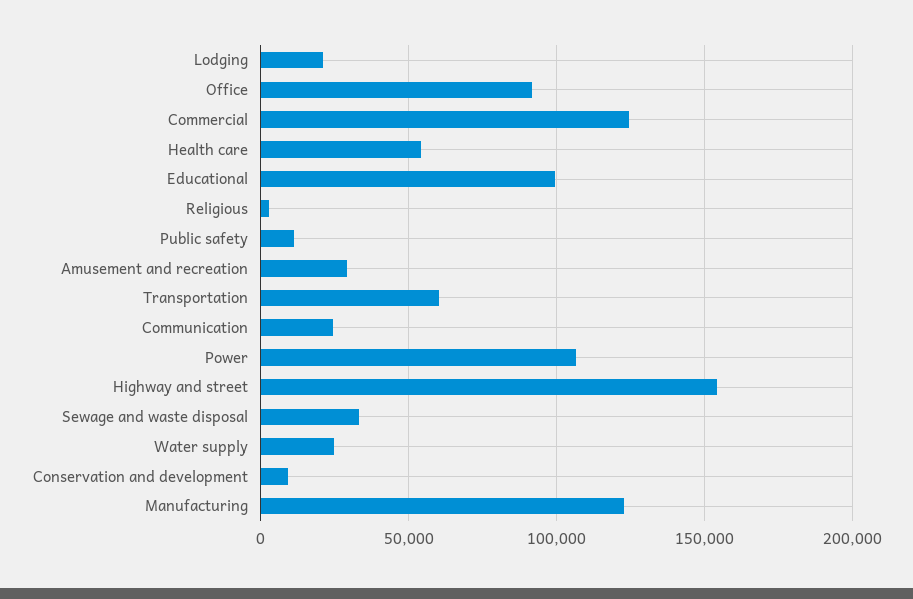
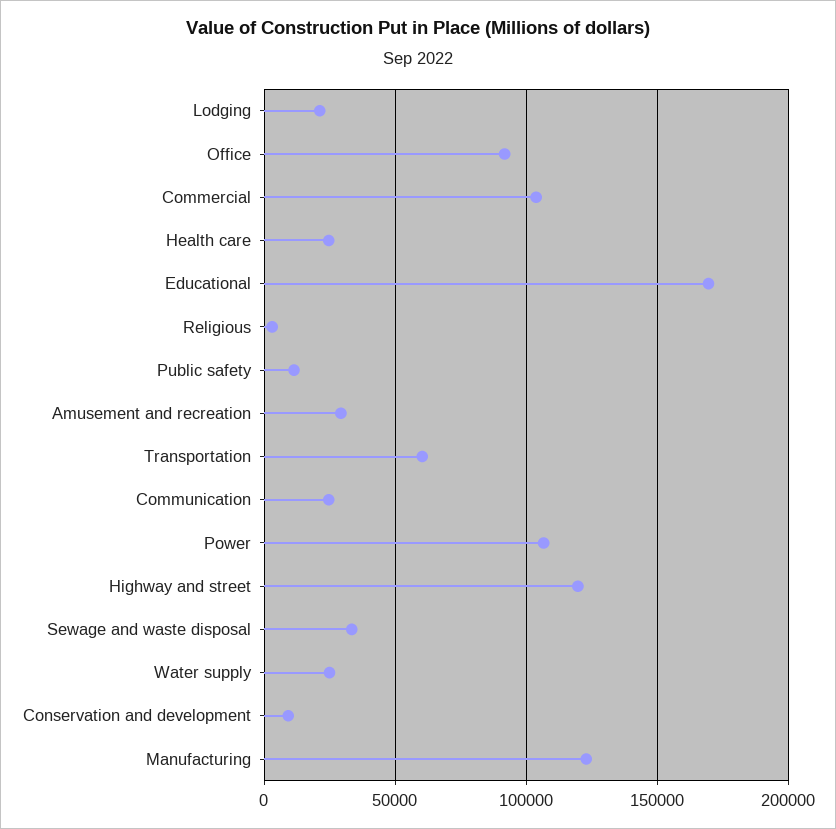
  {
    "Lodging": 20000,
    "Office": 90000,
-   "Commercial": 125000,
+   "Commercial": 105000,
-   "Health care": 55000,
+   "Health care": 25000,
-   "Educational": 100000,
+   "Educational": 170000,
    "Religious": 5000,
    "Public safety": 10000,
    "Amusement and recreation": 30000,
    "Transportation": 60000,
    "Communication": 25000,
    "Power": 105000,
-   "Highway and street": 155000,
+   "Highway and street": 120000,
    "Sewage and waste disposal": 35000,
    "Water supply": 25000,
    "Conservation and development": 10000,
    "Manufacturing": 125000
  }

